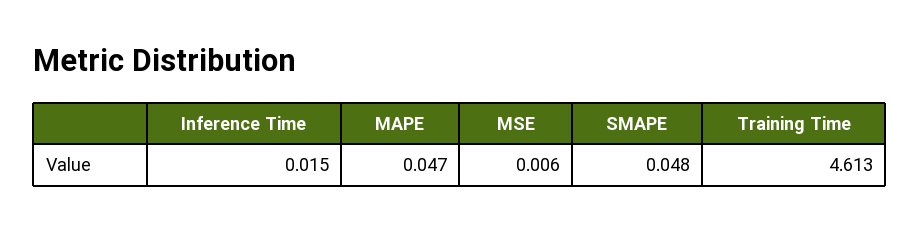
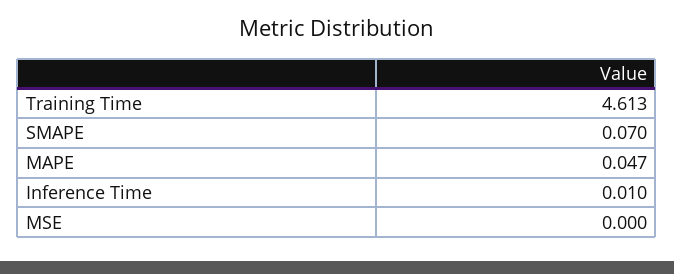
  {
-   "Inference Time": 0.015,
+   "Inference Time": 0.01,
    "MAPE": 0.047,
-   "MSE": 0.006,
+   "MSE": 0,
-   "SMAPE": 0.048,
+   "SMAPE": 0.07,
    "Training Time": 4.613
  }

